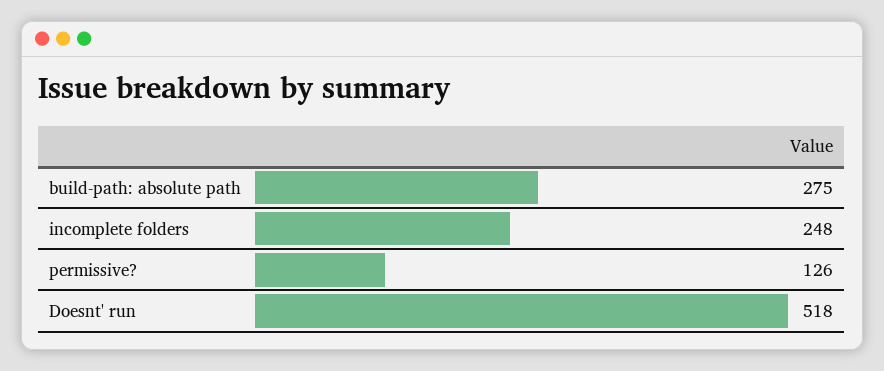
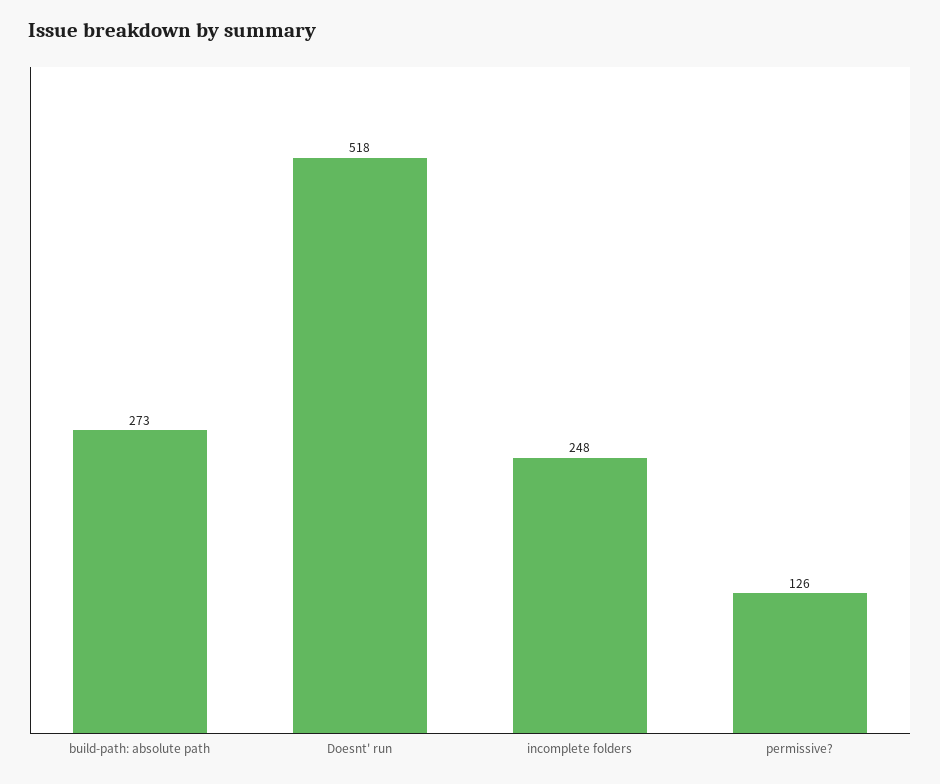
  {
-   "build-path: absolute path": 275,
+   "build-path: absolute path": 273,
    "incomplete folders": 248,
    "permissive?": 126,
    "Doesnt' run": 518
  }

